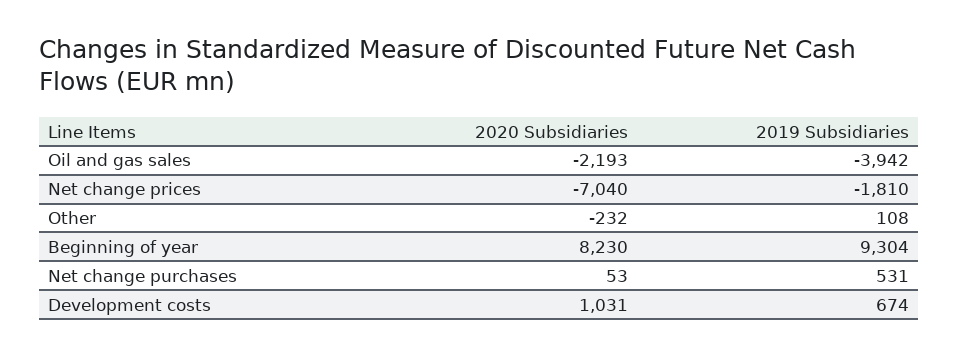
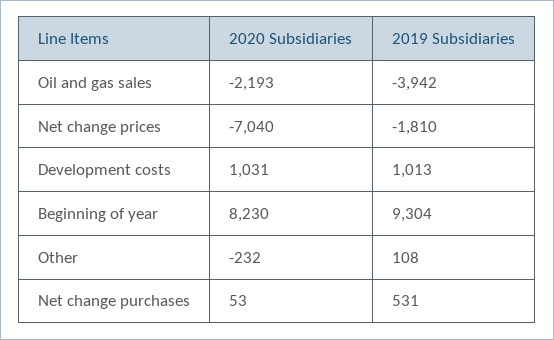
  {
    "2020 Subsidiaries": {
      "Oil and gas sales": -2193,
      "Net change prices": -7040,
      "Other": -232,
      "Beginning of year": 8230,
      "Net change purchases": 53,
      "Development costs": 1031
    },
    "2019 Subsidiaries": {
      "Oil and gas sales": -3942,
      "Net change prices": -1810,
      "Other": 108,
      "Beginning of year": 9304,
      "Net change purchases": 531,
-     "Development costs": 674
+     "Development costs": 1013
    }
  }

